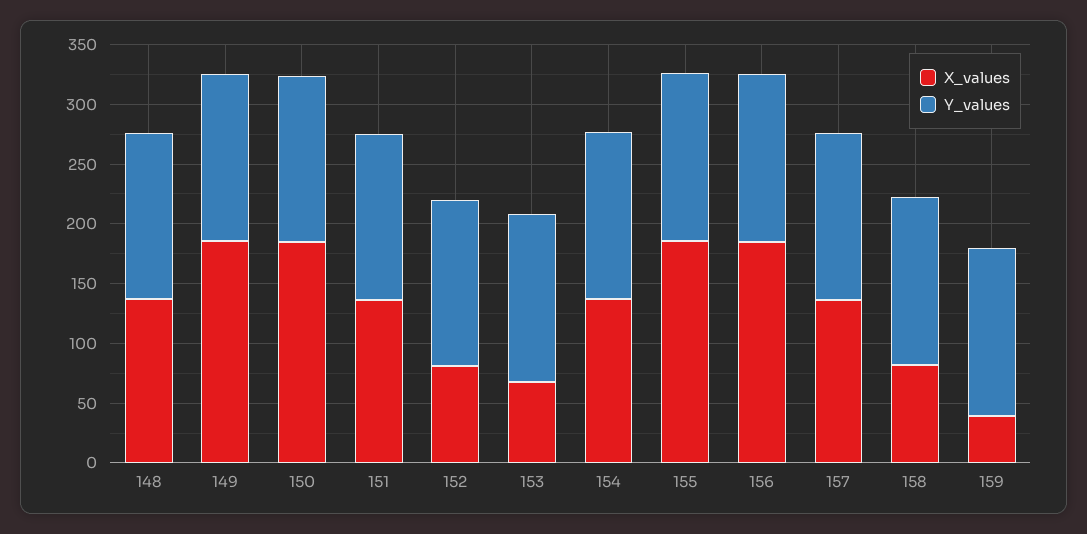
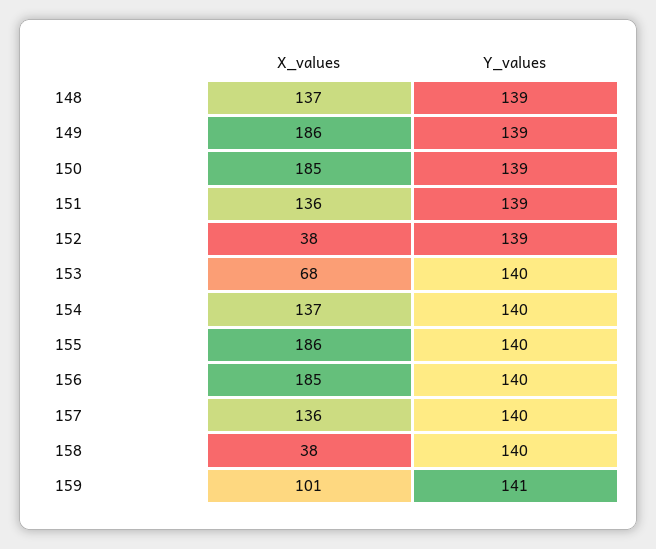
  {
    "X_values": {
      "148": 137,
      "149": 186,
      "150": 185,
      "151": 136,
-     "152": 80,
+     "152": 38,
      "153": 68,
      "154": 137,
      "155": 186,
      "156": 185,
      "157": 136,
-     "158": 80,
+     "158": 38,
-     "159": 40
+     "159": 101
    },
    "Y_values": {
      "148": 139,
      "149": 139,
      "150": 139,
      "151": 139,
      "152": 139,
      "153": 140,
      "154": 140,
      "155": 140,
      "156": 140,
      "157": 140,
      "158": 140,
      "159": 141
    }
  }

